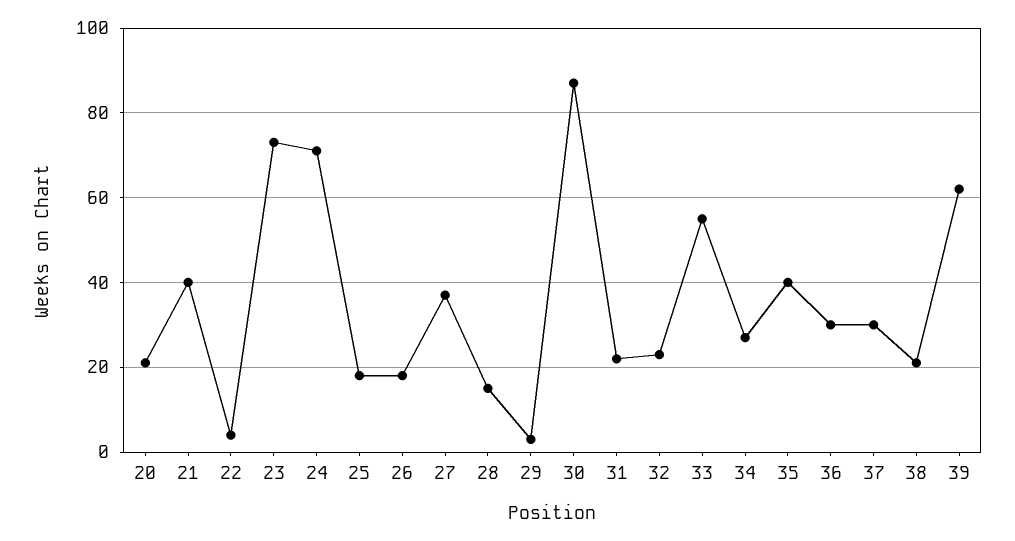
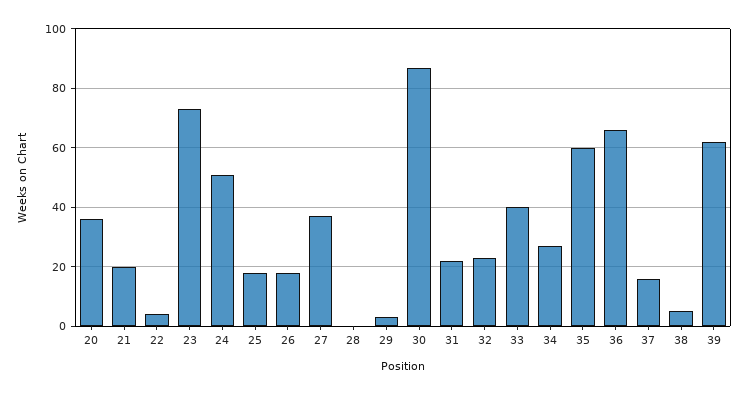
  {
-   "20": 20,
+   "20": 35,
-   "21": 40,
+   "21": 20,
    "22": 5,
    "23": 75,
-   "24": 70,
+   "24": 50,
    "25": 20,
    "26": 20,
    "27": 35,
-   "28": 15,
+   "28": 0,
    "29": 5,
    "30": 85,
    "31": 20,
    "32": 25,
-   "33": 55,
+   "33": 40,
    "34": 25,
-   "35": 40,
+   "35": 60,
-   "36": 30,
+   "36": 65,
-   "37": 30,
+   "37": 15,
-   "38": 20,
+   "38": 5,
    "39": 60
  }

